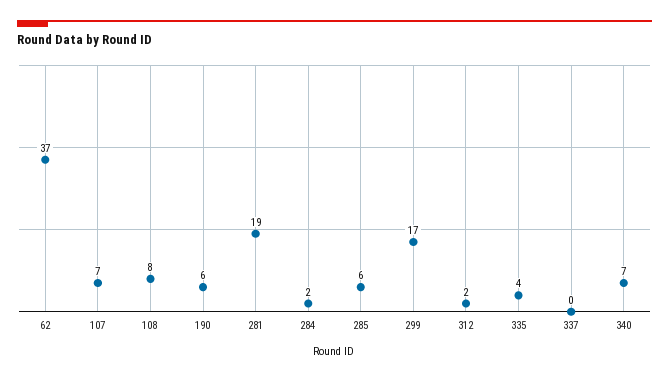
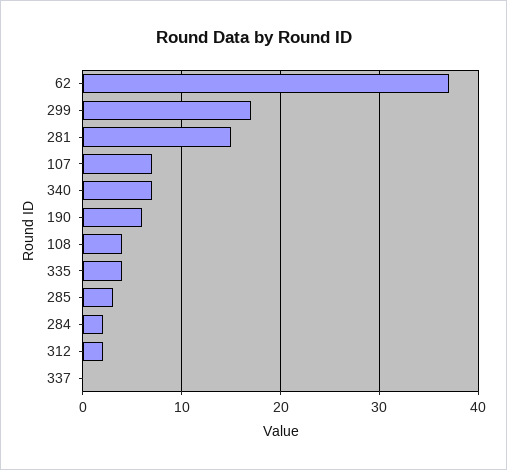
  {
    "62": 37,
    "107": 7,
-   "108": 8,
+   "108": 4,
    "190": 6,
-   "281": 19,
+   "281": 15,
    "284": 2,
-   "285": 6,
+   "285": 3,
    "299": 17,
    "312": 2,
    "335": 4,
    "337": 0,
    "340": 7
  }

